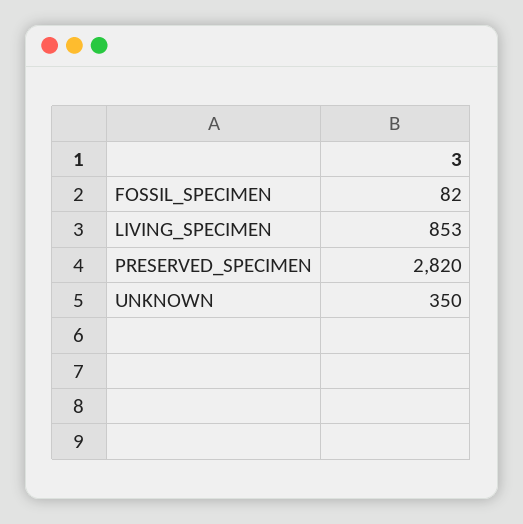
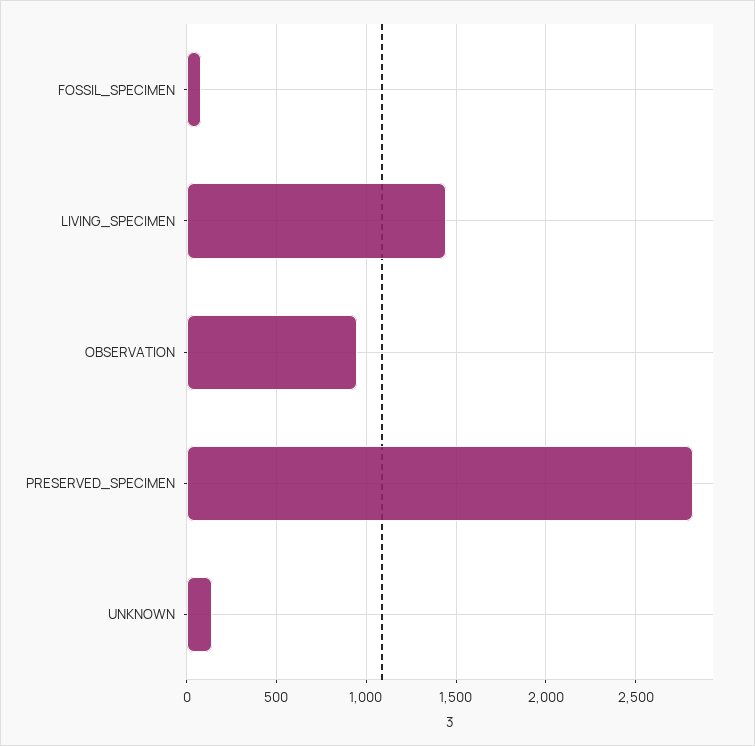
  {
    "FOSSIL_SPECIMEN": 82,
-   "LIVING_SPECIMEN": 853,
+   "LIVING_SPECIMEN": 1450,
    "PRESERVED_SPECIMEN": 2820,
-   "UNKNOWN": 350
+   "UNKNOWN": 150,
+   "OBSERVATION": 950
  }

